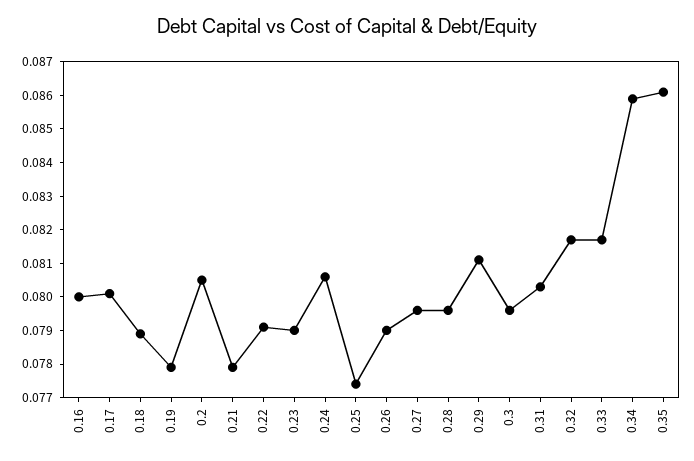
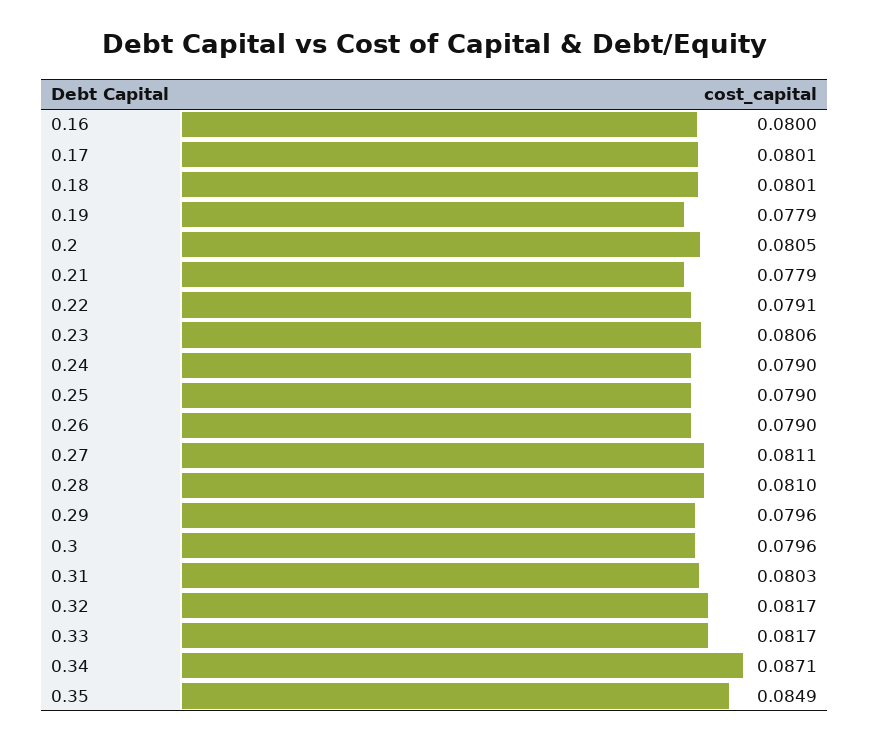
  {
    "0.16": 0.08,
    "0.17": 0.0801,
-   "0.18": 0.079,
+   "0.18": 0.0801,
    "0.19": 0.0779,
    "0.2": 0.0805,
    "0.21": 0.0779,
    "0.22": 0.0791,
-   "0.23": 0.079,
+   "0.23": 0.0806,
-   "0.24": 0.0805,
+   "0.24": 0.079,
-   "0.25": 0.0775,
+   "0.25": 0.079,
    "0.26": 0.079,
-   "0.27": 0.0795,
+   "0.27": 0.0811,
-   "0.28": 0.0795,
+   "0.28": 0.081,
-   "0.29": 0.081,
+   "0.29": 0.0796,
    "0.3": 0.0796,
    "0.31": 0.0803,
    "0.32": 0.0817,
    "0.33": 0.0817,
-   "0.34": 0.086,
+   "0.34": 0.0871,
-   "0.35": 0.086
+   "0.35": 0.0849
  }

